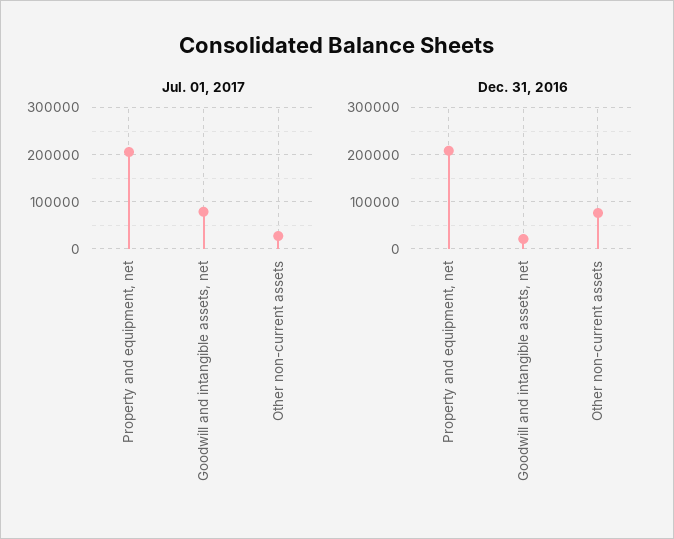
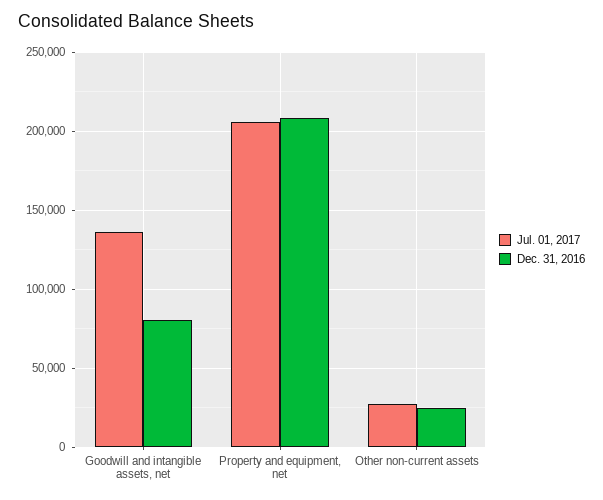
  {
    "Jul. 01, 2017": {
      "Property and equipment, net": 205000,
-     "Goodwill and intangible assets, net": 80000,
+     "Goodwill and intangible assets, net": 135000,
      "Other non-current assets": 25000
    },
    "Dec. 31, 2016": {
      "Property and equipment, net": 210000,
-     "Goodwill and intangible assets, net": 20000,
+     "Goodwill and intangible assets, net": 80000,
-     "Other non-current assets": 80000
+     "Other non-current assets": 25000
    }
  }

